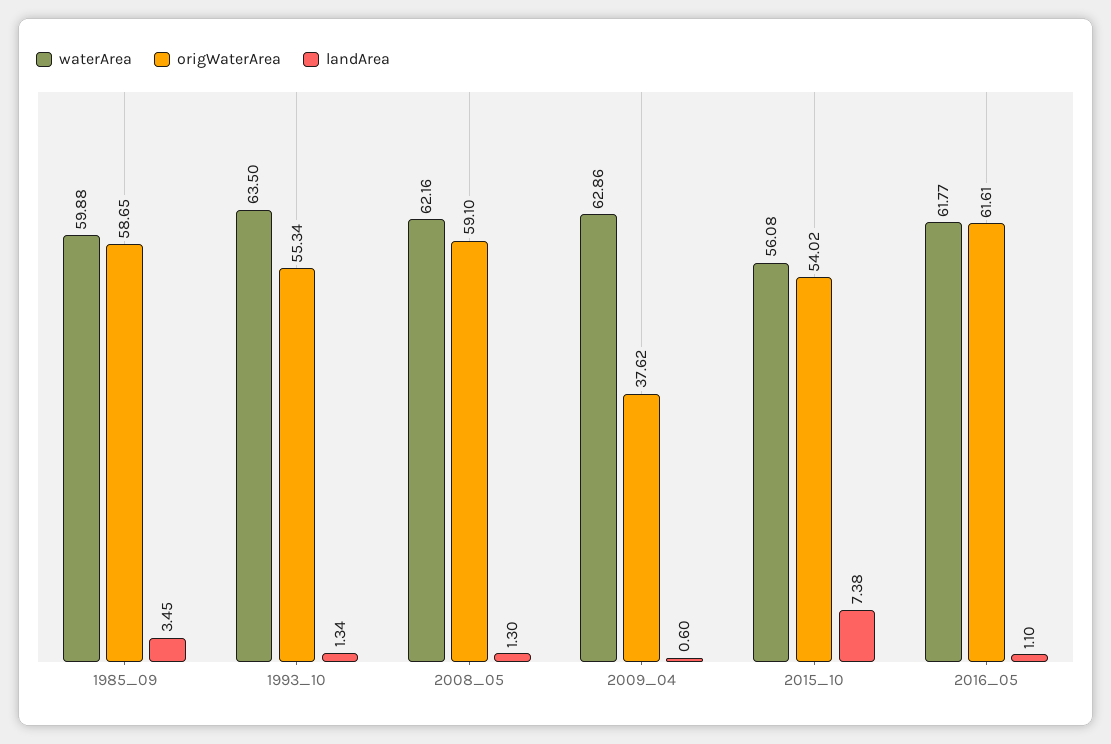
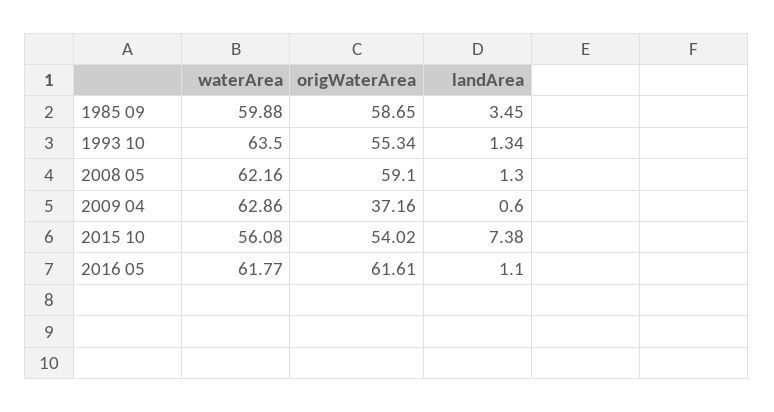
  {
    "waterArea": {
      "1985_09": 59.88,
      "1993_10": 63.5,
      "2008_05": 62.16,
      "2009_04": 62.86,
      "2015_10": 56.08,
      "2016_05": 61.77
    },
    "origWaterArea": {
      "1985_09": 58.65,
      "1993_10": 55.34,
      "2008_05": 59.1,
-     "2009_04": 37.62,
+     "2009_04": 37.16,
      "2015_10": 54.02,
      "2016_05": 61.61
    },
    "landArea": {
      "1985_09": 3.45,
      "1993_10": 1.34,
      "2008_05": 1.3,
      "2009_04": 0.6,
      "2015_10": 7.38,
      "2016_05": 1.1
    }
  }

